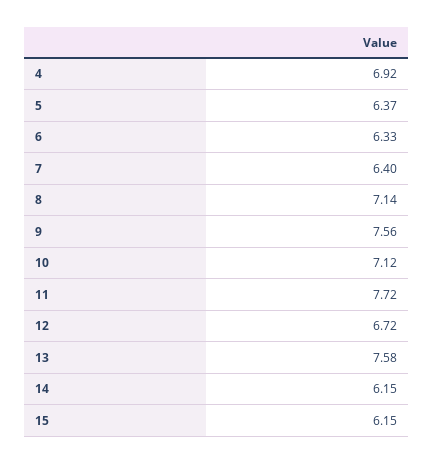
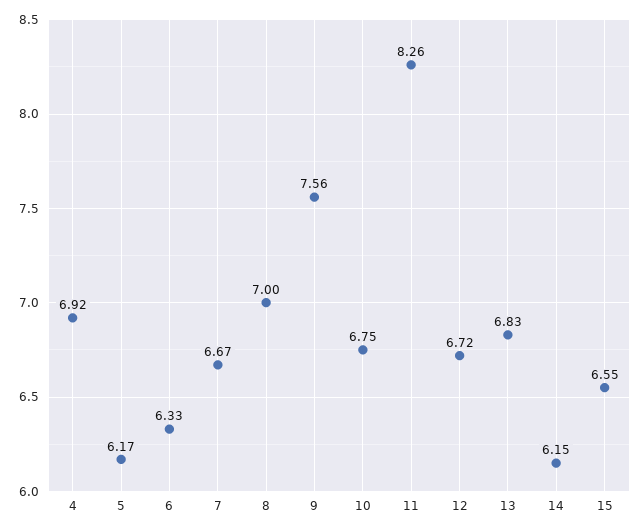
  {
    "4": 6.92,
-   "5": 6.37,
+   "5": 6.17,
    "6": 6.33,
-   "7": 6.4,
+   "7": 6.67,
-   "8": 7.14,
+   "8": 7,
    "9": 7.56,
-   "10": 7.12,
+   "10": 6.75,
-   "11": 7.72,
+   "11": 8.26,
    "12": 6.72,
-   "13": 7.58,
+   "13": 6.83,
    "14": 6.15,
-   "15": 6.15
+   "15": 6.55
  }

